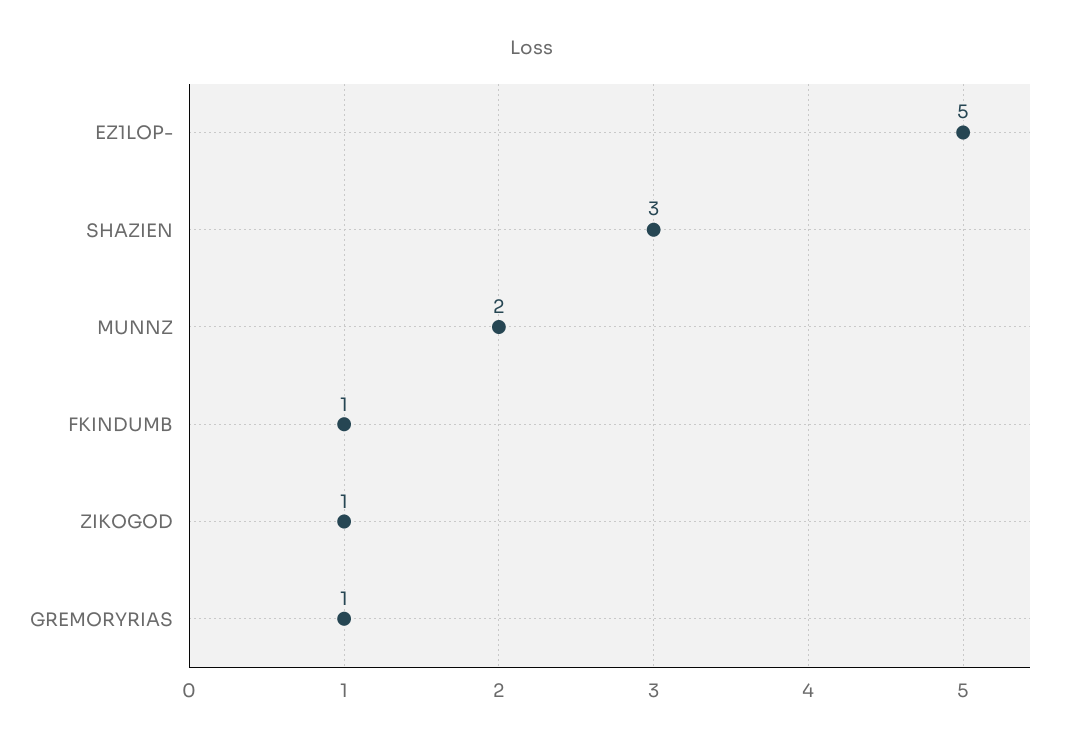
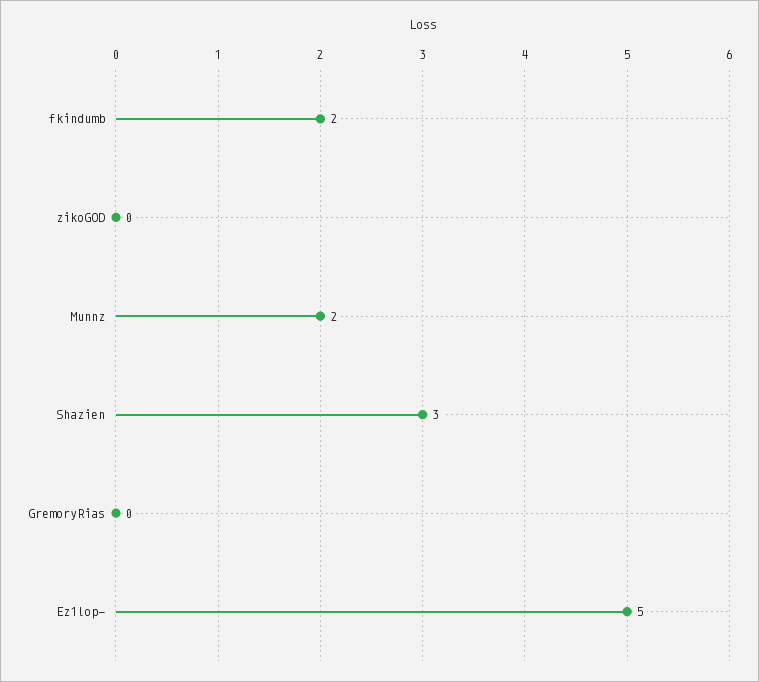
  {
    "EZ1LOP-": 5,
    "SHAZIEN": 3,
    "MUNNZ": 2,
-   "FKINDUMB": 1,
+   "FKINDUMB": 2,
-   "ZIKOGOD": 1,
+   "ZIKOGOD": 0,
-   "GREMORYRIAS": 1
+   "GREMORYRIAS": 0
  }

